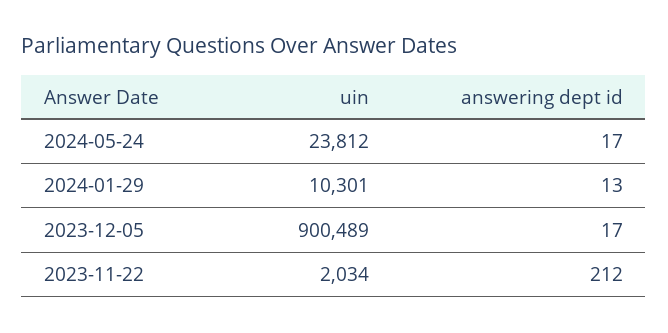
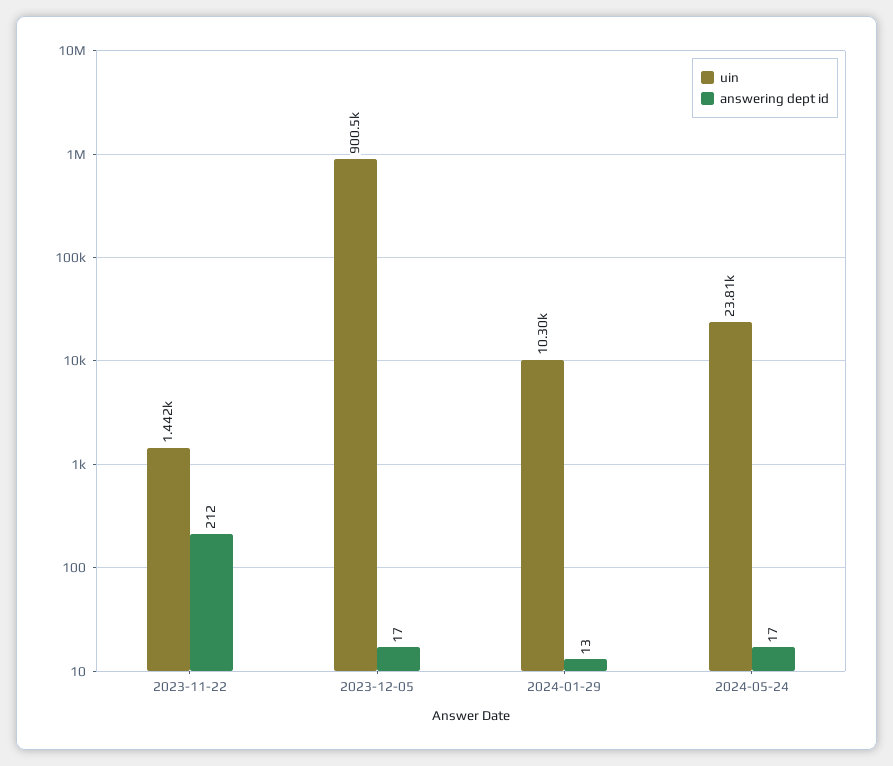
  {
    "uin": {
      "2024-05-24": 23812,
      "2024-01-29": 10301,
      "2023-12-05": 900489,
-     "2023-11-22": 2034
+     "2023-11-22": 1442
    },
    "answering dept id": {
      "2024-05-24": 17,
      "2024-01-29": 13,
      "2023-12-05": 17,
      "2023-11-22": 212
    }
  }

